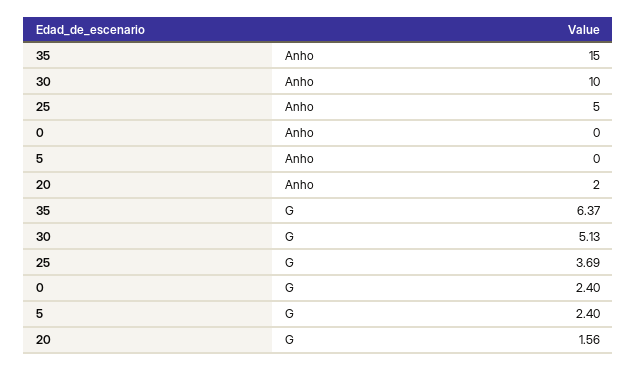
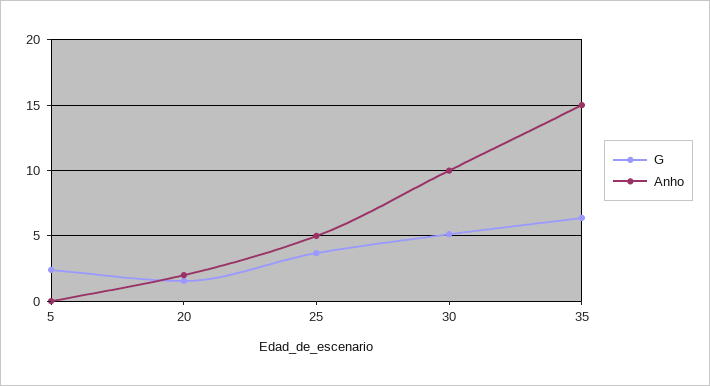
  {
    "Anho": {
      "35": 15,
      "30": 10,
      "25": 5,
-     "0": 0,
      "5": 0,
      "20": 2
    },
    "G": {
      "35": 6.37,
      "30": 5.13,
      "25": 3.69,
-     "0": 2.4,
      "5": 2.4,
      "20": 1.56
    }
  }

